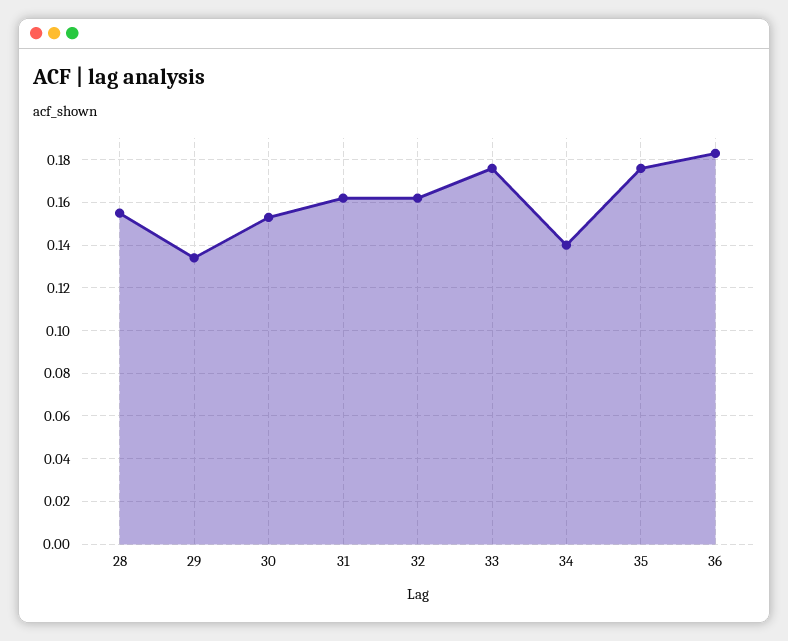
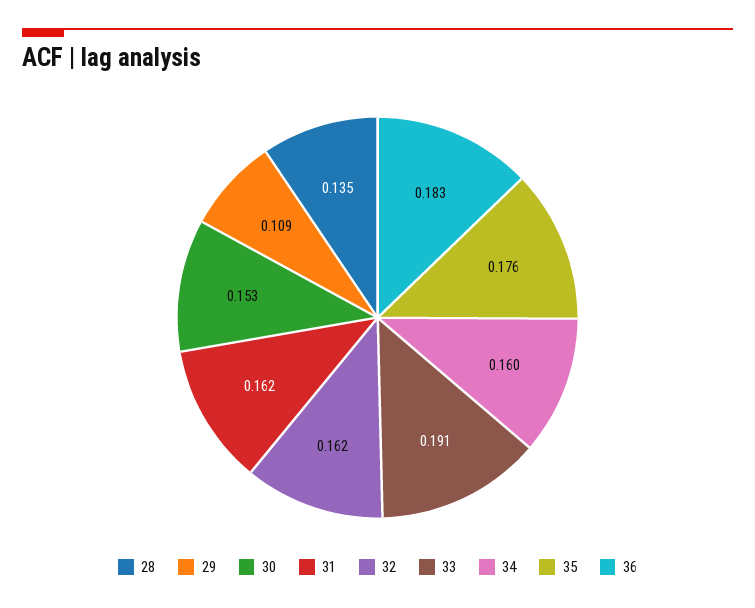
  {
-   "28": 0.155,
+   "28": 0.135,
-   "29": 0.135,
+   "29": 0.109,
    "30": 0.153,
    "31": 0.162,
    "32": 0.162,
-   "33": 0.175,
+   "33": 0.191,
-   "34": 0.14,
+   "34": 0.16,
    "35": 0.176,
    "36": 0.183
  }

